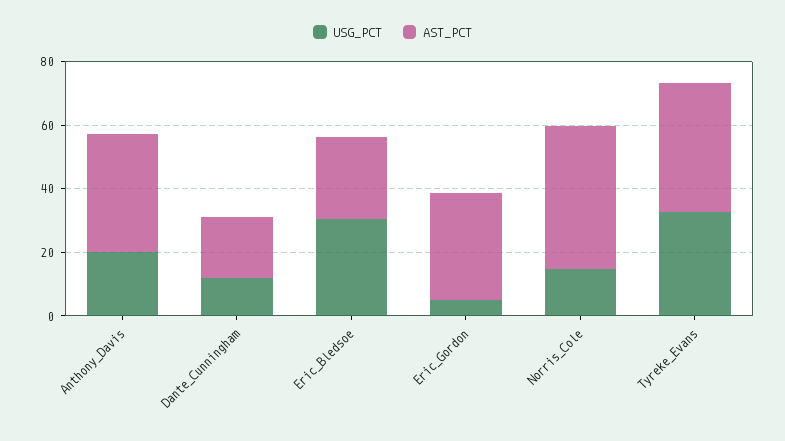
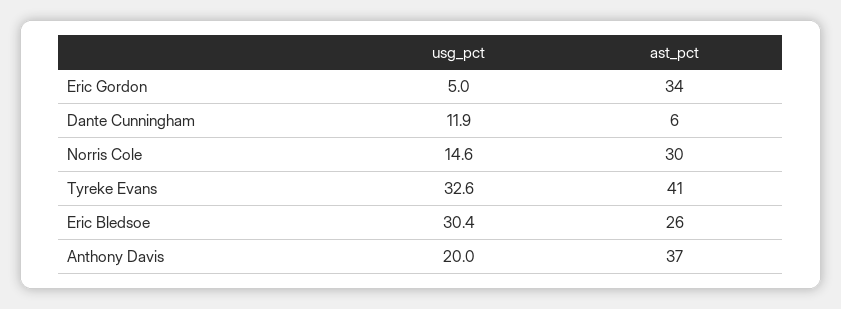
  {
    "USG_PCT": {
      "Anthony_Davis": 20,
      "Dante_Cunningham": 11.9,
      "Eric_Bledsoe": 30.4,
      "Eric_Gordon": 5,
      "Norris_Cole": 14.6,
      "Tyreke_Evans": 32.6
    },
    "AST_PCT": {
      "Anthony_Davis": 37,
-     "Dante_Cunningham": 20,
+     "Dante_Cunningham": 6,
      "Eric_Bledsoe": 26,
      "Eric_Gordon": 34,
-     "Norris_Cole": 45,
+     "Norris_Cole": 30,
      "Tyreke_Evans": 41
    }
  }

